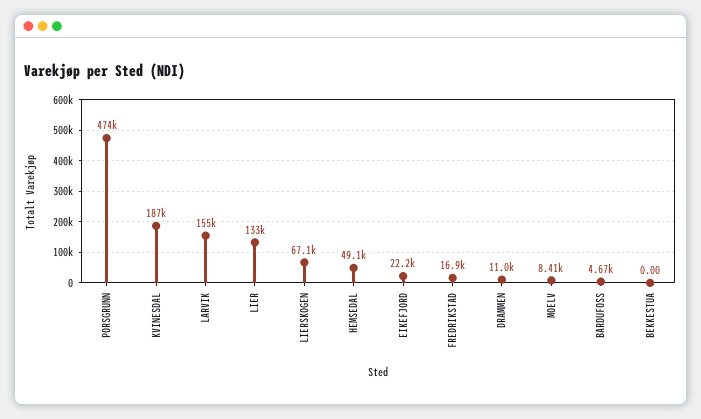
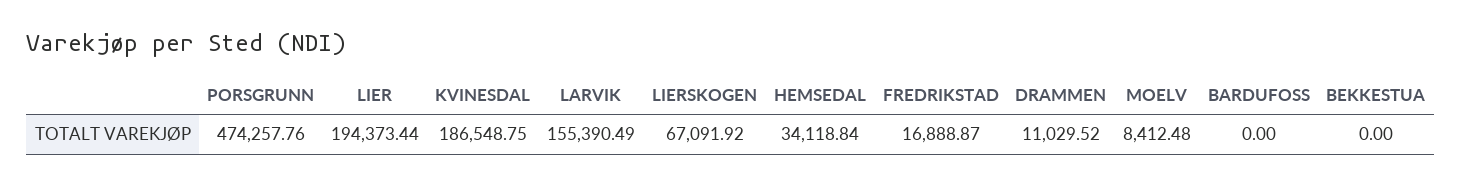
  {
    "PORSGRUNN": 474257.76,
    "KVINESDAL": 186548.75,
    "LARVIK": 155390.49,
-   "LIER": 133000,
+   "LIER": 194373.44,
    "LIERSKOGEN": 67091.92,
-   "HEMSEDAL": 49100,
+   "HEMSEDAL": 34118.84,
-   "EIKEFJORD": 22200,
    "FREDRIKSTAD": 16888.87,
    "DRAMMEN": 11029.52,
    "MOELV": 8412.48,
-   "BARDUFOSS": 4670,
+   "BARDUFOSS": 0,
    "BEKKESTUA": 0
  }

